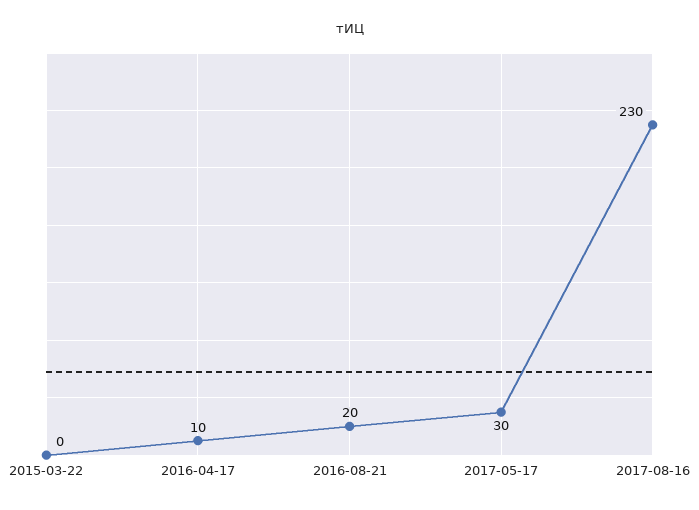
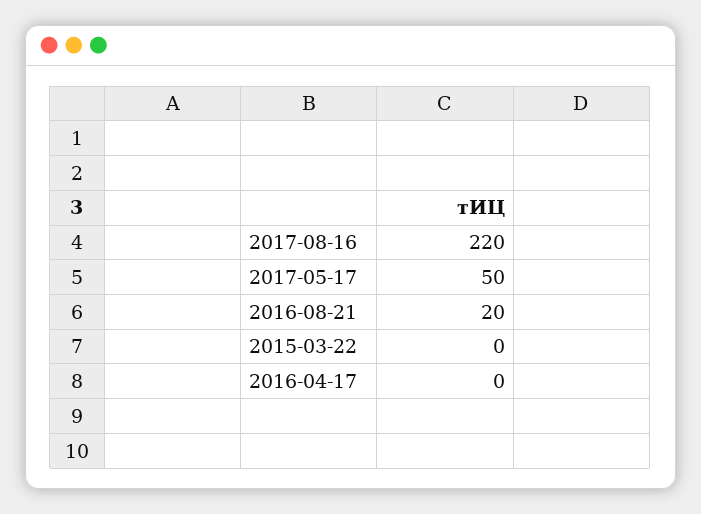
  {
    "2015-03-22": 0,
-   "2016-04-17": 10,
+   "2016-04-17": 0,
    "2016-08-21": 20,
-   "2017-05-17": 30,
+   "2017-05-17": 50,
-   "2017-08-16": 230
+   "2017-08-16": 220
  }

